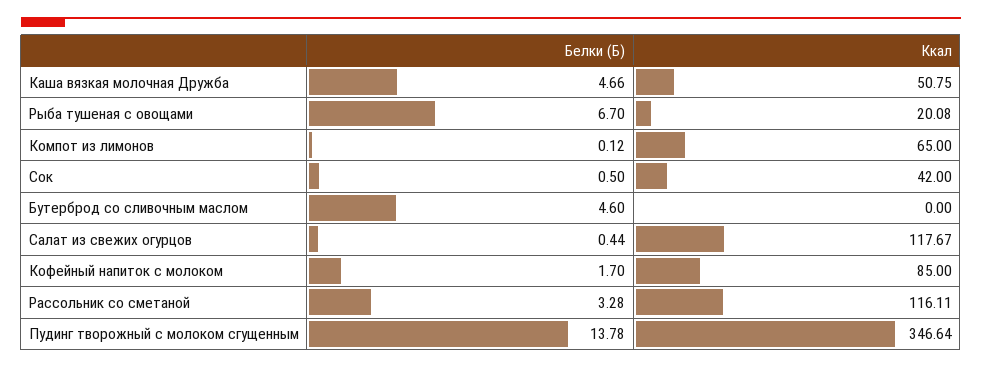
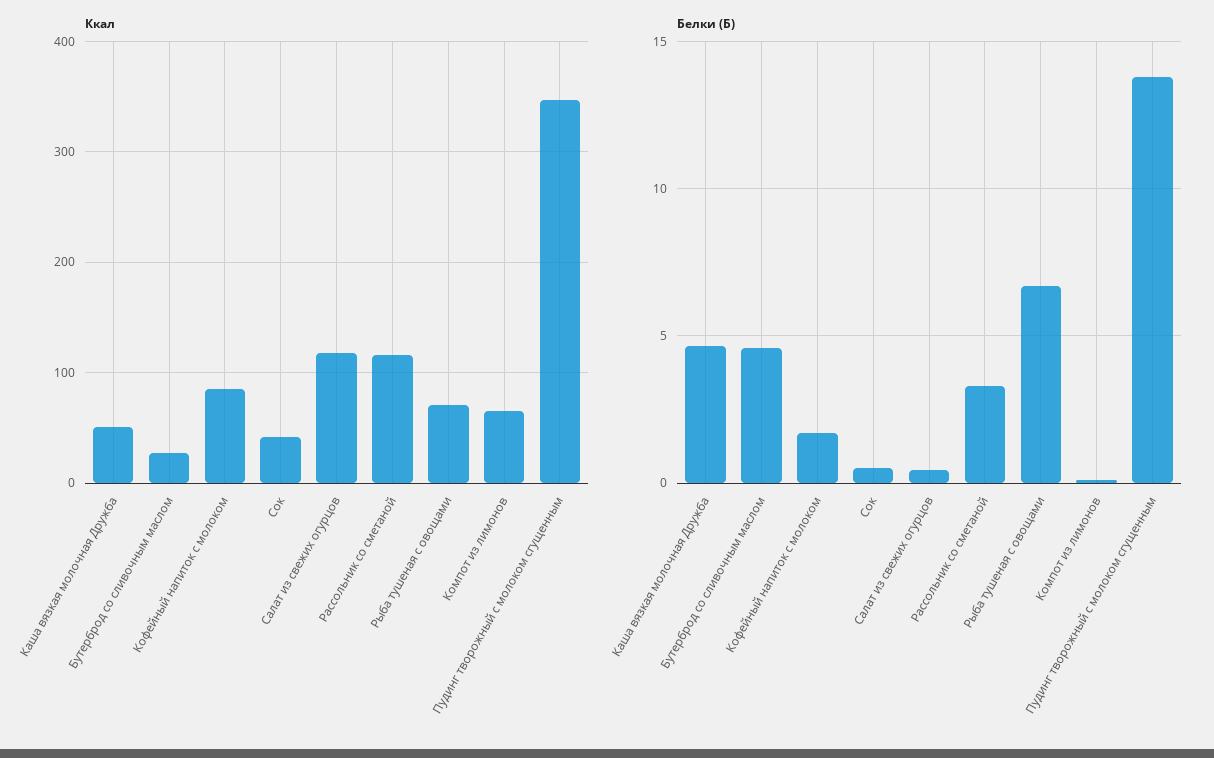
  {
    "Белки (Б)": {
      "Каша вязкая молочная Дружба": 4.66,
      "Рыба тушеная с овощами": 6.7,
      "Компот из лимонов": 0.12,
      "Сок": 0.5,
      "Бутерброд со сливочным маслом": 4.6,
      "Салат из свежих огурцов": 0.44,
      "Кофейный напиток с молоком": 1.7,
      "Рассольник со сметаной": 3.28,
      "Пудинг творожный с молоком сгущенным": 13.78
    },
    "Ккал": {
      "Каша вязкая молочная Дружба": 50.75,
-     "Рыба тушеная с овощами": 20.08,
+     "Рыба тушеная с овощами": 70,
      "Компот из лимонов": 65,
      "Сок": 42,
-     "Бутерброд со сливочным маслом": 0,
+     "Бутерброд со сливочным маслом": 30,
      "Салат из свежих огурцов": 117.67,
      "Кофейный напиток с молоком": 85,
      "Рассольник со сметаной": 116.11,
      "Пудинг творожный с молоком сгущенным": 346.64
    }
  }

